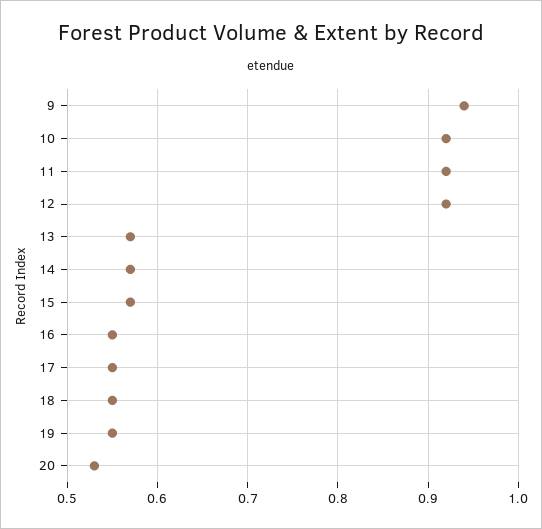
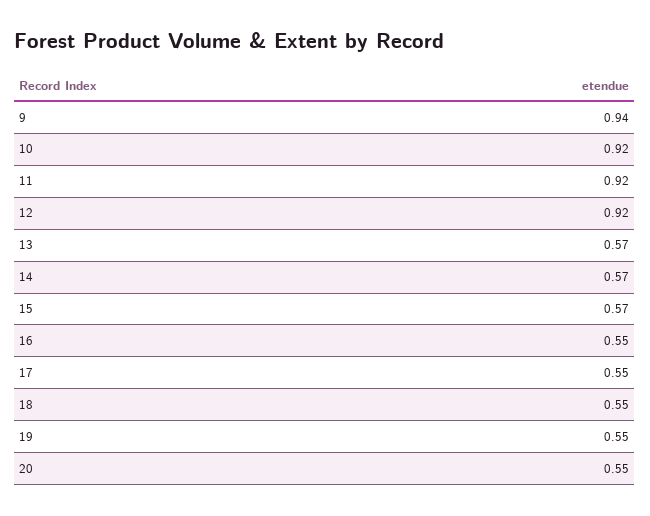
  {
    "9": 0.94,
    "10": 0.92,
    "11": 0.92,
    "12": 0.92,
    "13": 0.57,
    "14": 0.57,
    "15": 0.57,
    "16": 0.55,
    "17": 0.55,
    "18": 0.55,
    "19": 0.55,
-   "20": 0.53
+   "20": 0.55
  }

